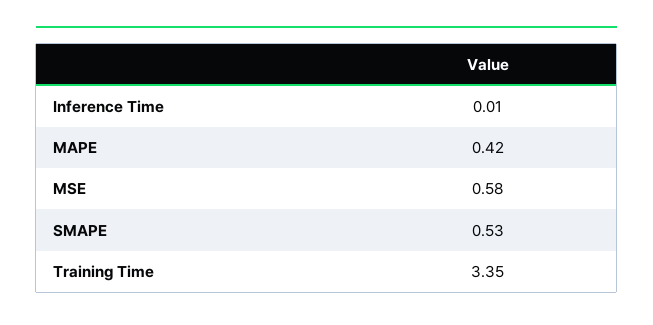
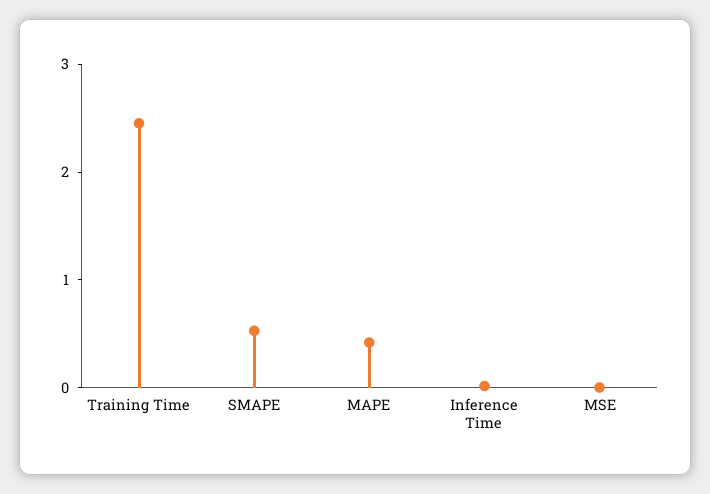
  {
    "Inference Time": 0.01,
    "MAPE": 0.42,
-   "MSE": 0.58,
+   "MSE": 0,
    "SMAPE": 0.53,
-   "Training Time": 3.35
+   "Training Time": 2.4
  }

